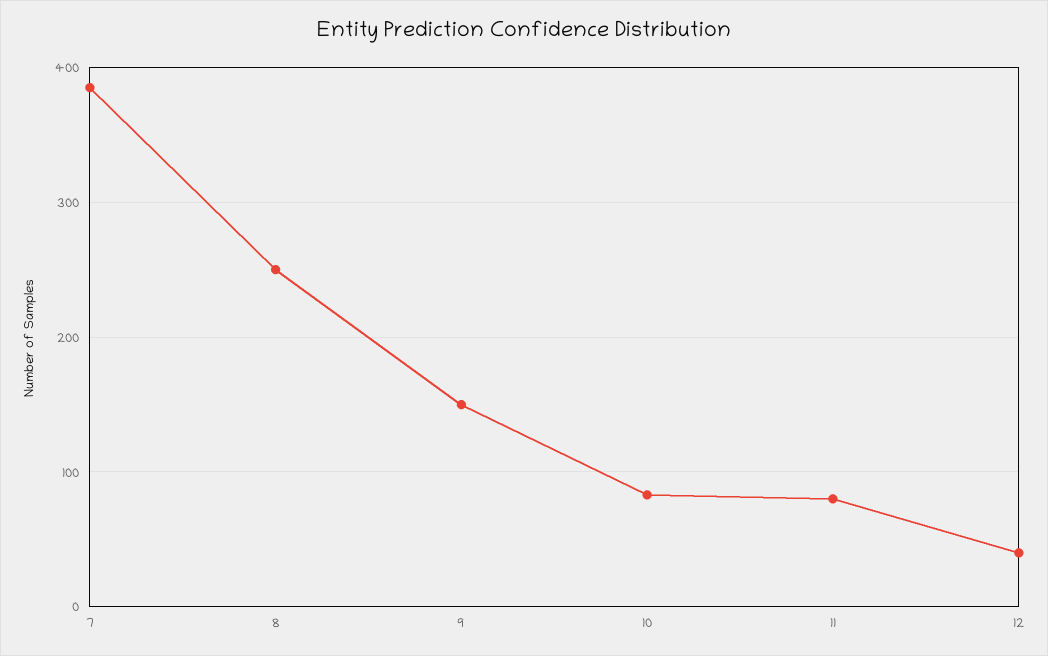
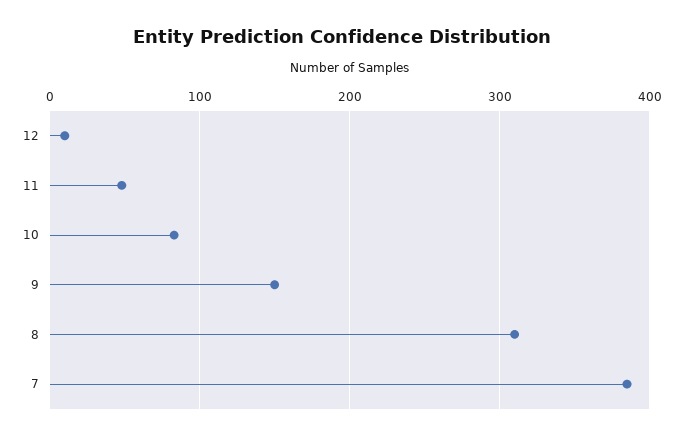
  {
    "7": 390,
-   "8": 250,
+   "8": 310,
    "9": 150,
    "10": 80,
-   "11": 80,
+   "11": 50,
-   "12": 40
+   "12": 10
  }

